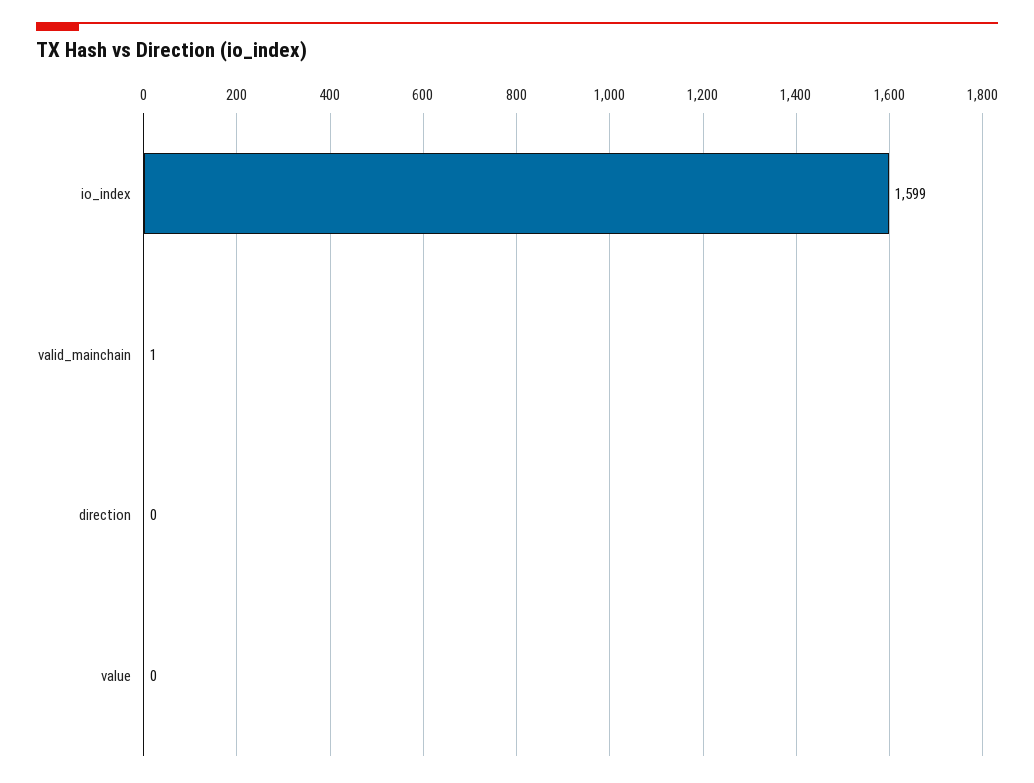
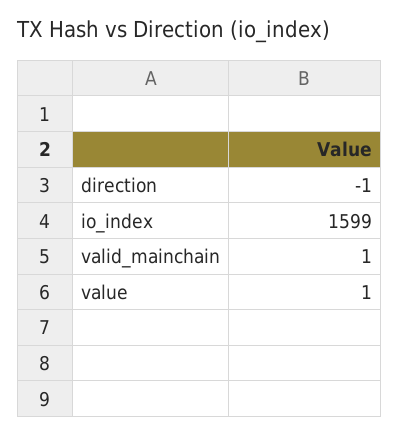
  {
    "io_index": 1599,
    "valid_mainchain": 1,
-   "direction": 0,
+   "direction": -1,
-   "value": 0
+   "value": 1
  }

